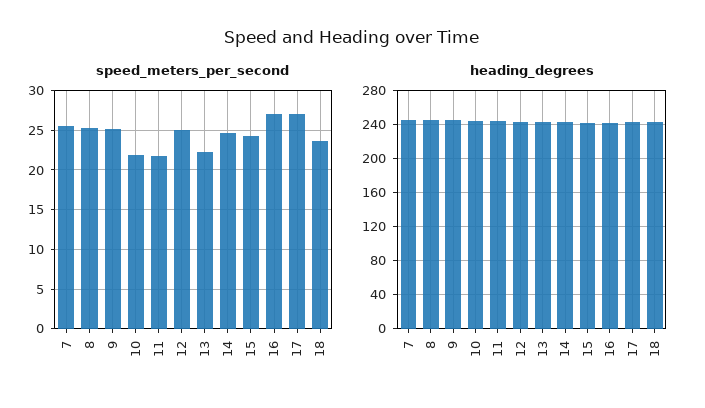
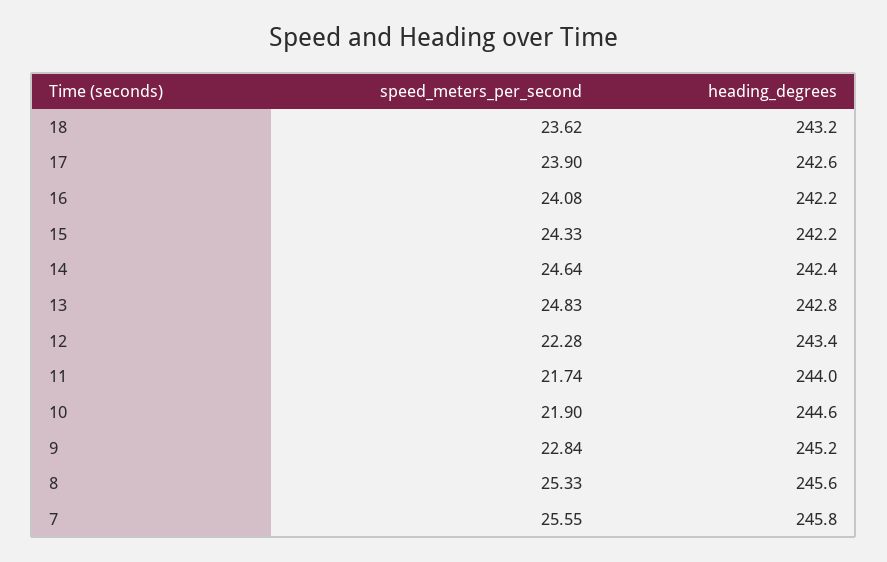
  {
    "speed_meters_per_second": {
      "7": 25.55,
      "8": 25.33,
-     "9": 25,
+     "9": 22.84,
      "10": 21.9,
      "11": 21.74,
-     "12": 25,
+     "12": 22.28,
-     "13": 22,
+     "13": 24.83,
      "14": 24.64,
      "15": 24.33,
-     "16": 27,
+     "16": 24.08,
-     "17": 27,
+     "17": 23.9,
      "18": 23.62
    },
    "heading_degrees": {
      "7": 245.8,
      "8": 245.6,
      "9": 245.2,
      "10": 244.6,
      "11": 244,
      "12": 243.4,
      "13": 242.8,
      "14": 242.4,
      "15": 242.2,
      "16": 242.2,
      "17": 242.6,
      "18": 243.2
    }
  }

